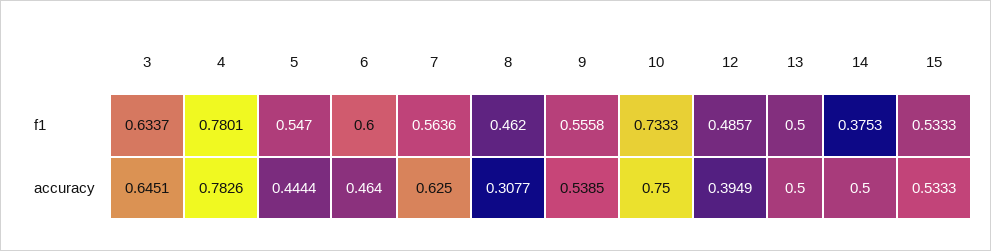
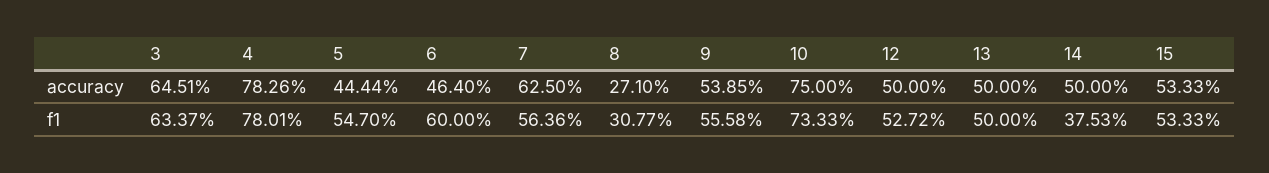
  {
    "3": {
      "f1": 0.6337,
      "accuracy": 0.6451
    },
    "4": {
      "f1": 0.7801,
      "accuracy": 0.7826
    },
    "5": {
      "f1": 0.547,
      "accuracy": 0.4444
    },
    "6": {
      "f1": 0.6,
      "accuracy": 0.464
    },
    "7": {
      "f1": 0.5636,
      "accuracy": 0.625
    },
    "8": {
-     "f1": 0.462,
+     "f1": 0.3077,
-     "accuracy": 0.3077
+     "accuracy": 0.271
    },
    "9": {
      "f1": 0.5558,
      "accuracy": 0.5385
    },
    "10": {
      "f1": 0.7333,
      "accuracy": 0.75
    },
    "12": {
-     "f1": 0.4857,
+     "f1": 0.5272,
-     "accuracy": 0.3949
+     "accuracy": 0.5
    },
    "13": {
      "f1": 0.5,
      "accuracy": 0.5
    },
    "14": {
      "f1": 0.3753,
      "accuracy": 0.5
    },
    "15": {
      "f1": 0.5333,
      "accuracy": 0.5333
    }
  }

